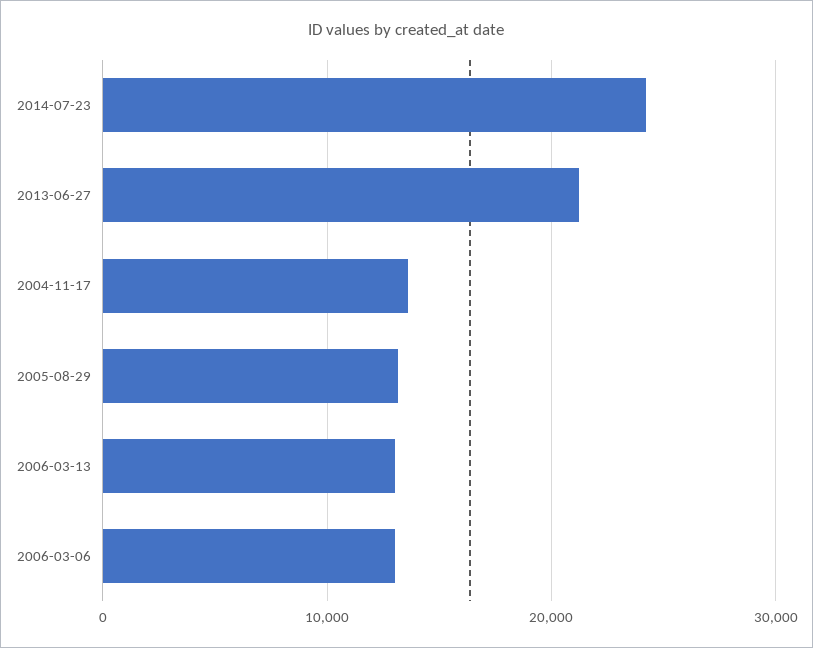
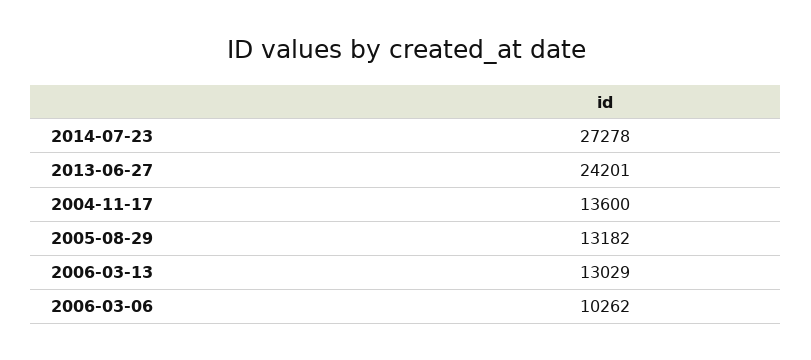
  {
-   "2014-07-23": 24000,
+   "2014-07-23": 27278,
-   "2013-06-27": 21000,
+   "2013-06-27": 24201,
    "2004-11-17": 13600,
    "2005-08-29": 13182,
    "2006-03-13": 13029,
-   "2006-03-06": 13000
+   "2006-03-06": 10262
  }

